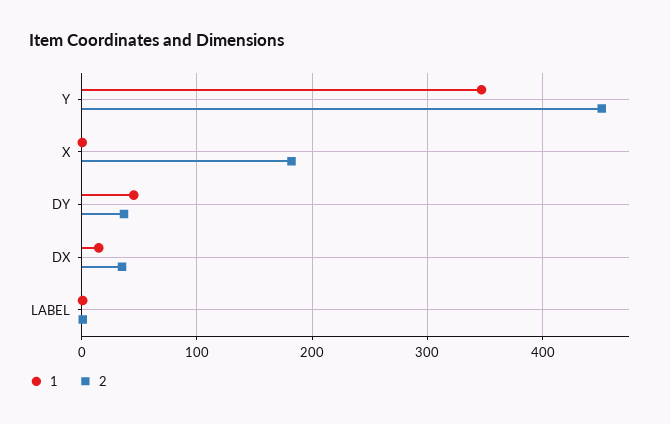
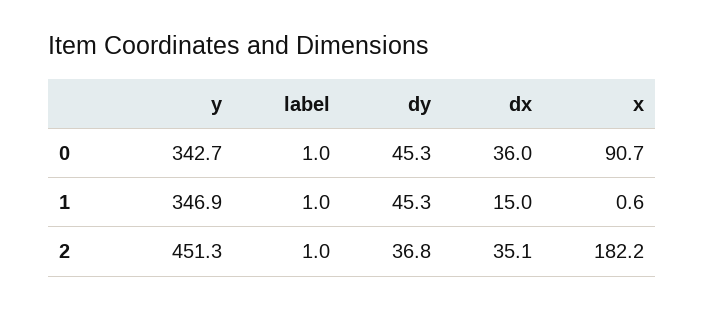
  {
    "1": {
      "Y": 346.9,
      "X": 0.6,
      "DY": 45.3,
      "DX": 15,
      "LABEL": 1
    },
    "2": {
      "Y": 451.3,
      "X": 182.2,
      "DY": 36.8,
      "DX": 35.1,
      "LABEL": 1
-   }
+   },
+   "0": {
+     "Y": 342.7,
+     "LABEL": 1,
+     "DY": 45.3,
+     "DX": 36,
+     "X": 90.7
+   }
  }

